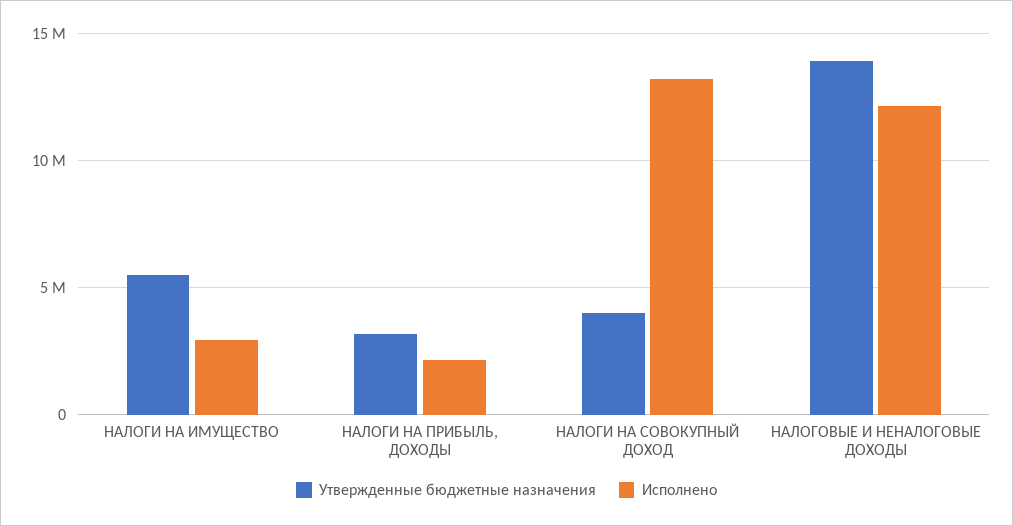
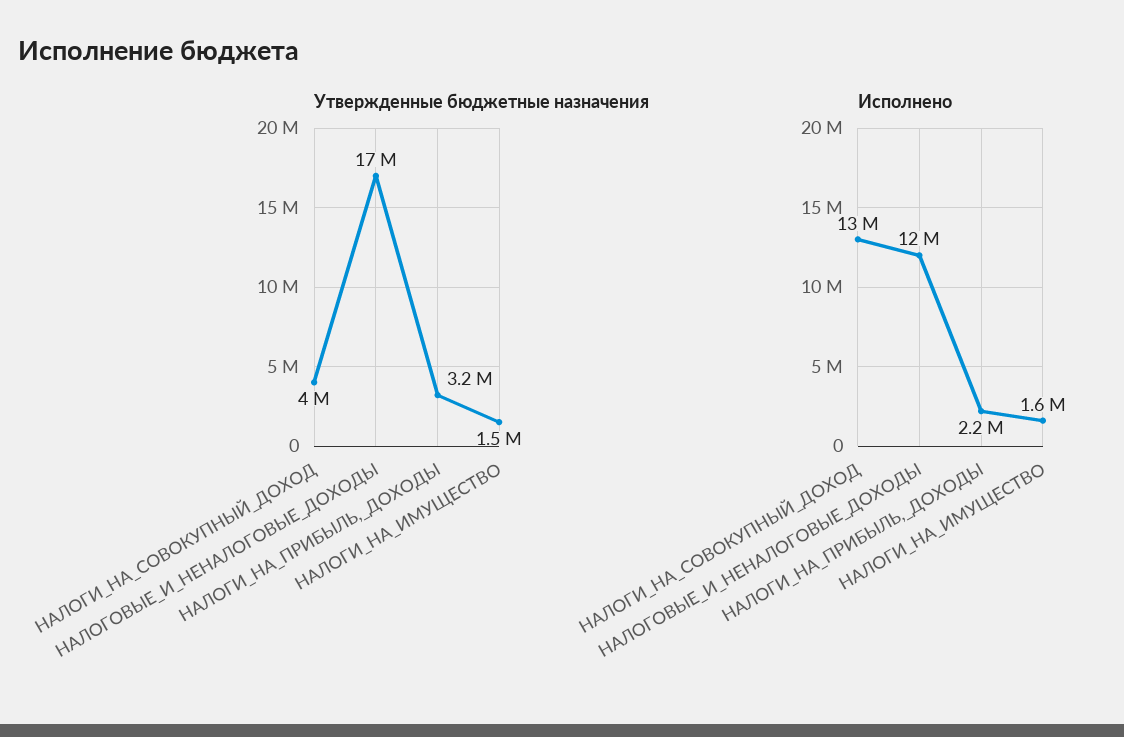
  {
    "Утвержденные бюджетные назначения": {
-     "НАЛОГИ НА ИМУЩЕСТВО": 5500000,
+     "НАЛОГИ НА ИМУЩЕСТВО": 1500000,
      "НАЛОГИ НА ПРИБЫЛЬ, ДОХОДЫ": 3200000,
      "НАЛОГИ НА СОВОКУПНЫЙ ДОХОД": 4000000,
-     "НАЛОГОВЫЕ И НЕНАЛОГОВЫЕ ДОХОДЫ": 14000000
+     "НАЛОГОВЫЕ И НЕНАЛОГОВЫЕ ДОХОДЫ": 17000000
    },
    "Исполнено": {
-     "НАЛОГИ НА ИМУЩЕСТВО": 3000000,
+     "НАЛОГИ НА ИМУЩЕСТВО": 1600000,
      "НАЛОГИ НА ПРИБЫЛЬ, ДОХОДЫ": 2200000,
      "НАЛОГИ НА СОВОКУПНЫЙ ДОХОД": 13000000,
      "НАЛОГОВЫЕ И НЕНАЛОГОВЫЕ ДОХОДЫ": 12000000
    }
  }

